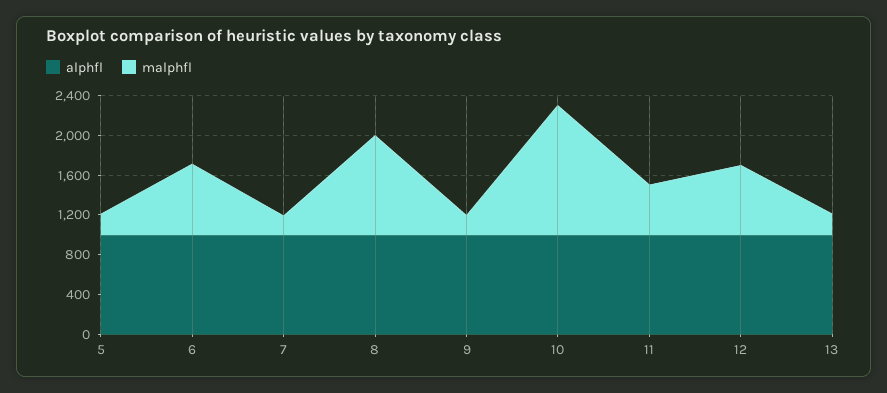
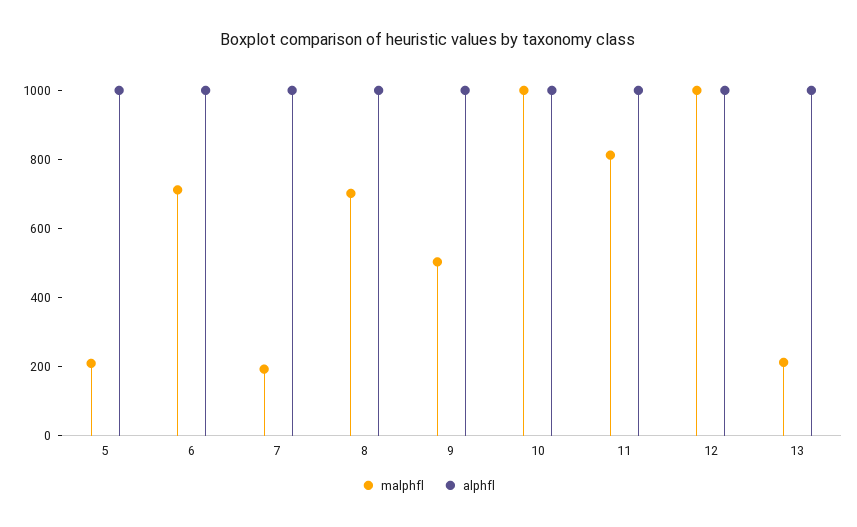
  {
    "alphfl": {
      "5": 1000,
      "6": 1000,
      "7": 1000,
      "8": 1000,
      "9": 1000,
      "10": 1000,
      "11": 1000,
      "12": 1000,
      "13": 1000
    },
    "malphfl": {
      "5": 200,
      "6": 700,
      "7": 200,
-     "8": 1000,
+     "8": 700,
-     "9": 200,
+     "9": 500,
-     "10": 1300,
+     "10": 1000,
-     "11": 500,
+     "11": 800,
-     "12": 700,
+     "12": 1000,
      "13": 200
    }
  }

